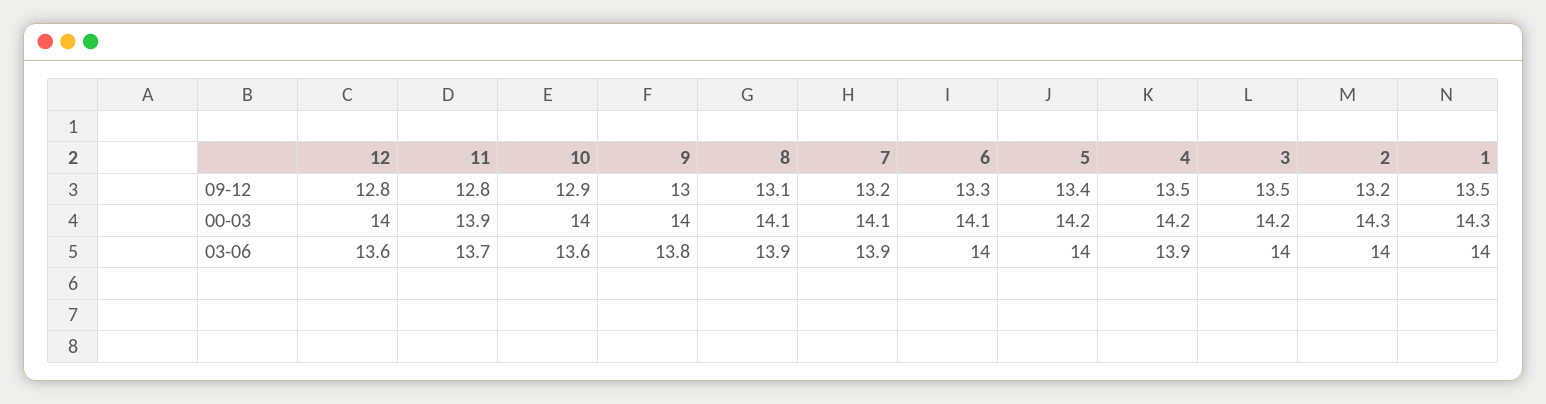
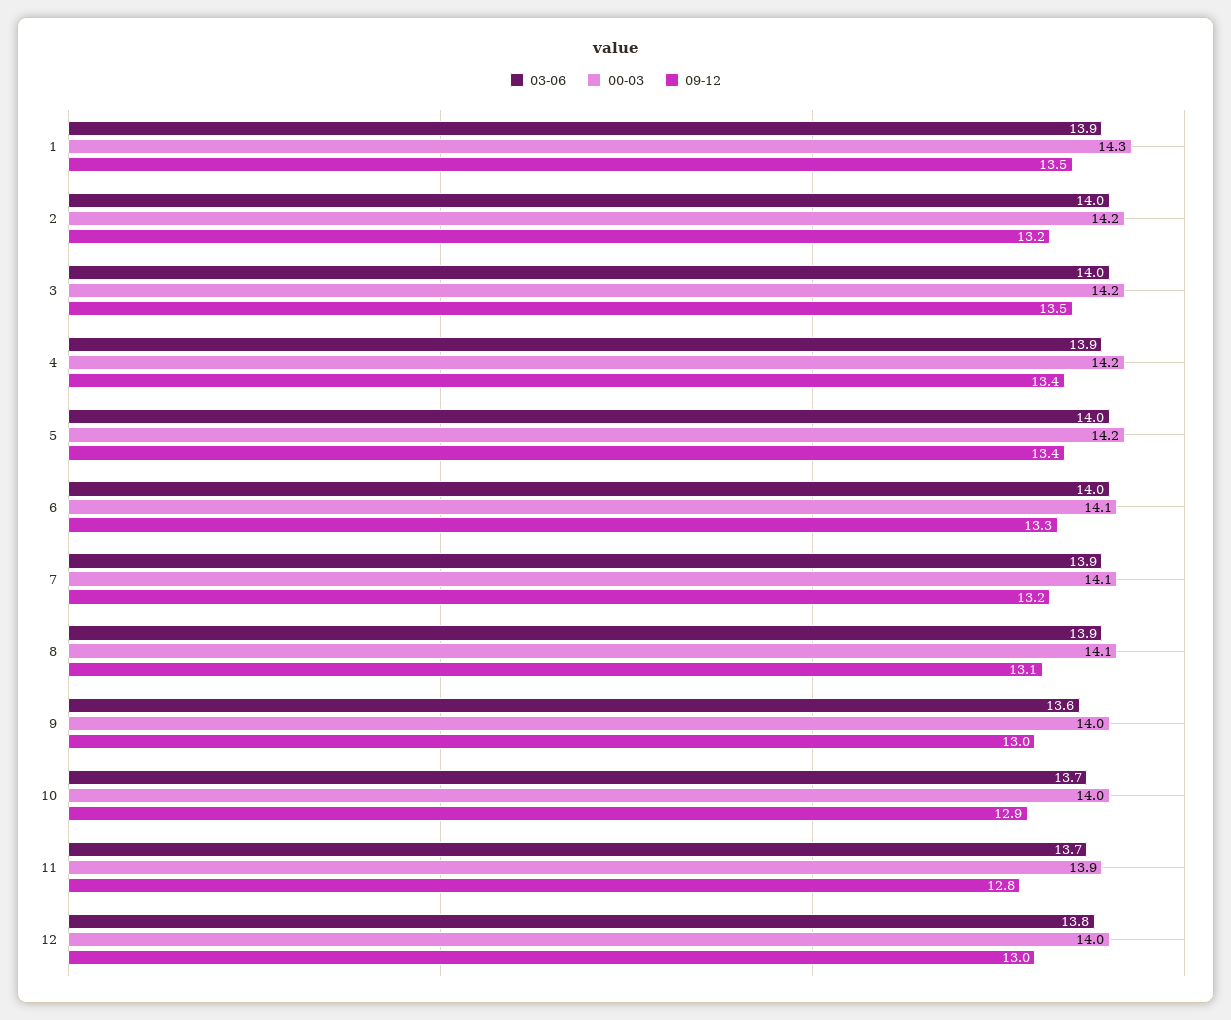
  {
    "09-12": {
-     "12": 12.8,
+     "12": 13,
      "11": 12.8,
      "10": 12.9,
      "9": 13,
      "8": 13.1,
      "7": 13.2,
      "6": 13.3,
      "5": 13.4,
-     "4": 13.5,
+     "4": 13.4,
      "3": 13.5,
      "2": 13.2,
      "1": 13.5
    },
    "00-03": {
      "12": 14,
      "11": 13.9,
      "10": 14,
      "9": 14,
      "8": 14.1,
      "7": 14.1,
      "6": 14.1,
      "5": 14.2,
      "4": 14.2,
      "3": 14.2,
-     "2": 14.3,
+     "2": 14.2,
      "1": 14.3
    },
    "03-06": {
-     "12": 13.6,
+     "12": 13.8,
      "11": 13.7,
-     "10": 13.6,
+     "10": 13.7,
-     "9": 13.8,
+     "9": 13.6,
      "8": 13.9,
      "7": 13.9,
      "6": 14,
      "5": 14,
      "4": 13.9,
      "3": 14,
      "2": 14,
-     "1": 14
+     "1": 13.9
    }
  }

